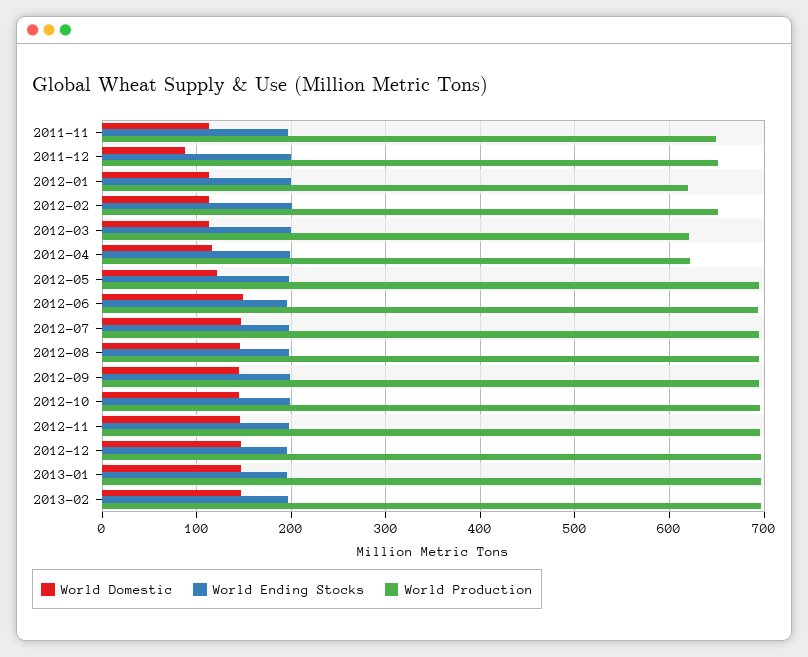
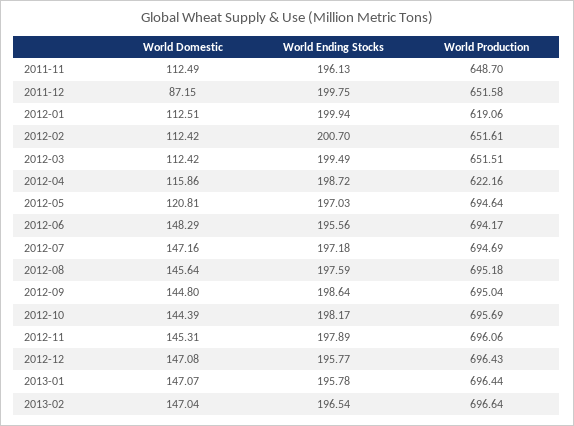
  {
    "World Domestic": {
      "2011-11": 112.49,
      "2011-12": 87.15,
      "2012-01": 112.51,
      "2012-02": 112.42,
      "2012-03": 112.42,
      "2012-04": 115.86,
      "2012-05": 120.81,
      "2012-06": 148.29,
      "2012-07": 147.16,
      "2012-08": 145.64,
      "2012-09": 144.8,
      "2012-10": 144.39,
      "2012-11": 145.31,
      "2012-12": 147.08,
      "2013-01": 147.07,
      "2013-02": 147.04
    },
    "World Ending Stocks": {
      "2011-11": 196.13,
      "2011-12": 199.75,
      "2012-01": 199.94,
      "2012-02": 200.7,
      "2012-03": 199.49,
      "2012-04": 198.72,
      "2012-05": 197.03,
      "2012-06": 195.56,
      "2012-07": 197.18,
      "2012-08": 197.59,
      "2012-09": 198.64,
      "2012-10": 198.17,
      "2012-11": 197.89,
      "2012-12": 195.77,
      "2013-01": 195.78,
      "2013-02": 196.54
    },
    "World Production": {
      "2011-11": 648.7,
      "2011-12": 651.58,
      "2012-01": 619.06,
      "2012-02": 651.61,
-     "2012-03": 620,
+     "2012-03": 651.51,
      "2012-04": 622.16,
      "2012-05": 694.64,
      "2012-06": 694.17,
      "2012-07": 694.69,
      "2012-08": 695.18,
      "2012-09": 695.04,
      "2012-10": 695.69,
      "2012-11": 696.06,
      "2012-12": 696.43,
      "2013-01": 696.44,
      "2013-02": 696.64
    }
  }

